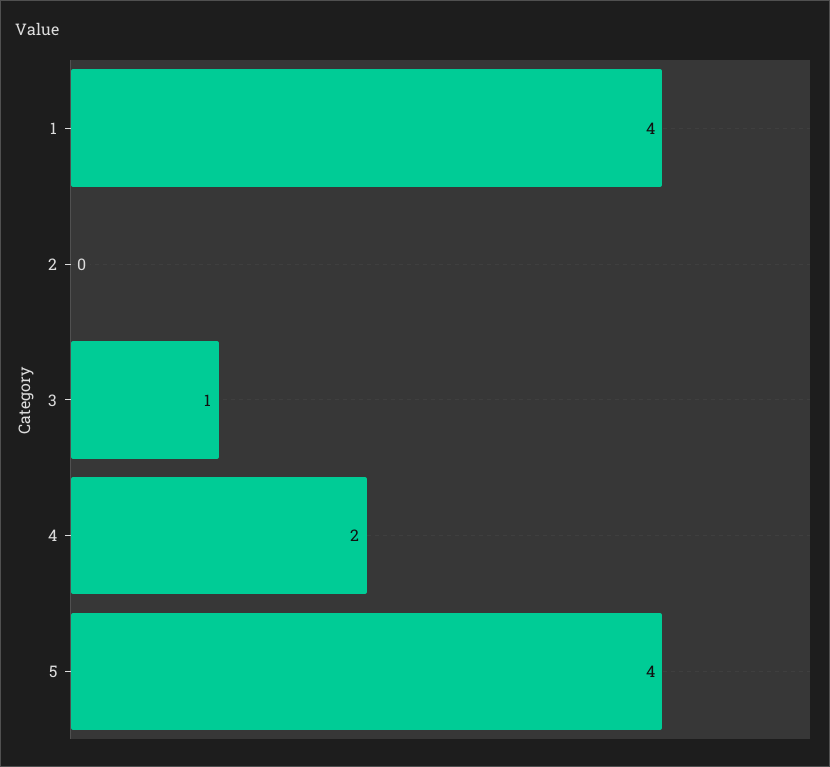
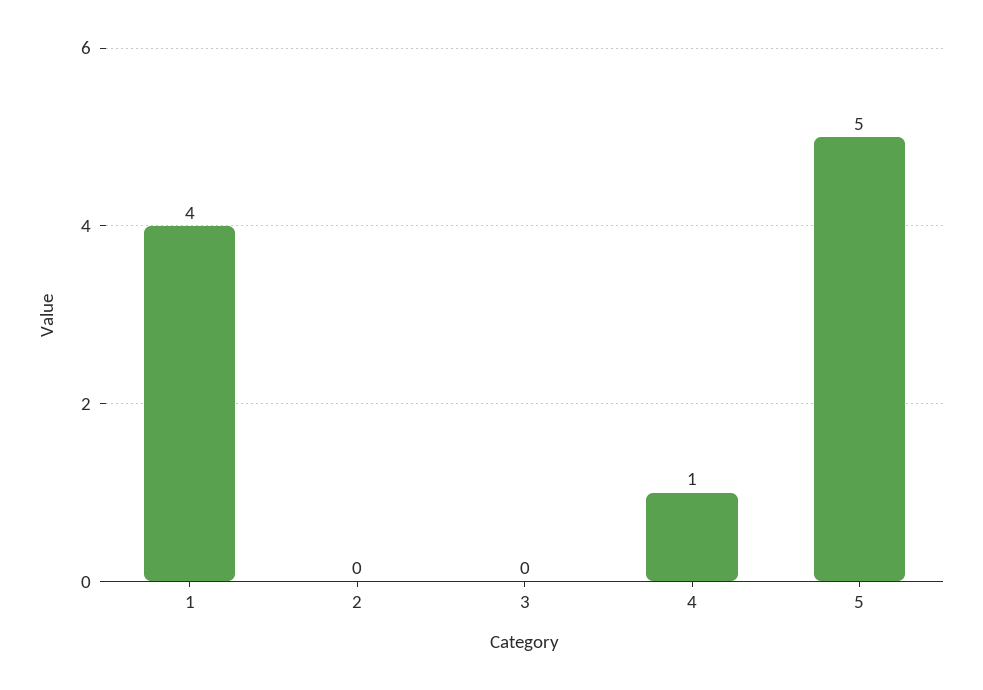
  {
    "1": 4,
    "2": 0,
-   "3": 1,
+   "3": 0,
-   "4": 2,
+   "4": 1,
-   "5": 4
+   "5": 5
  }

